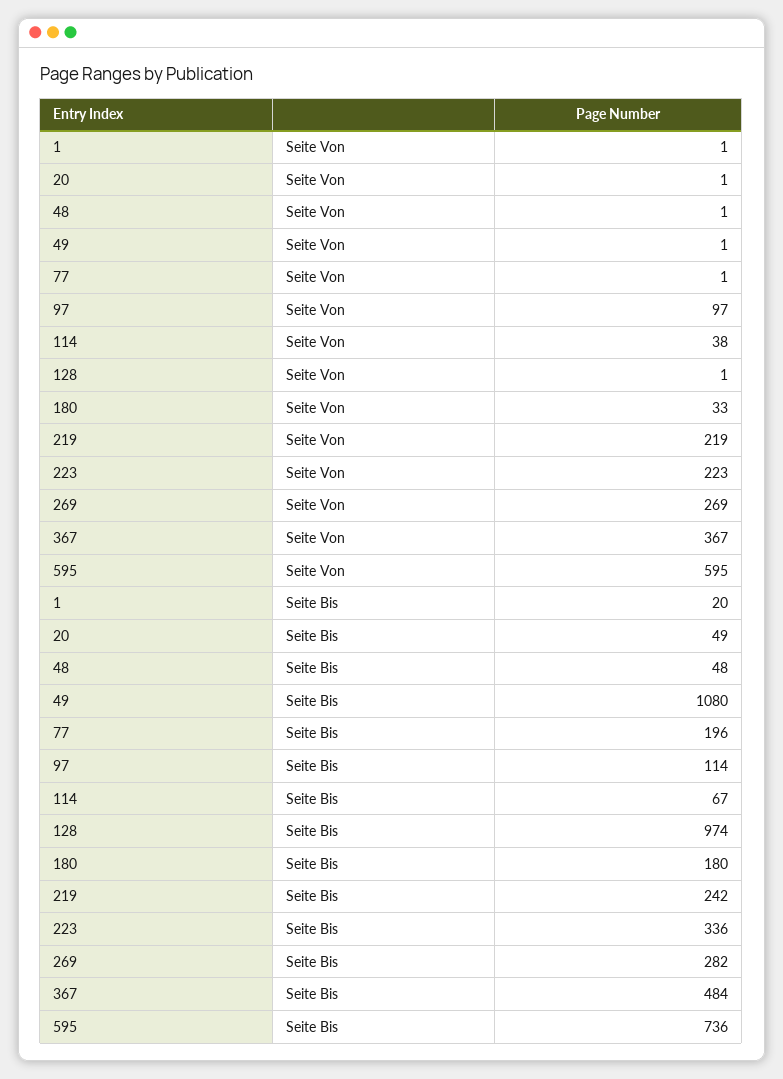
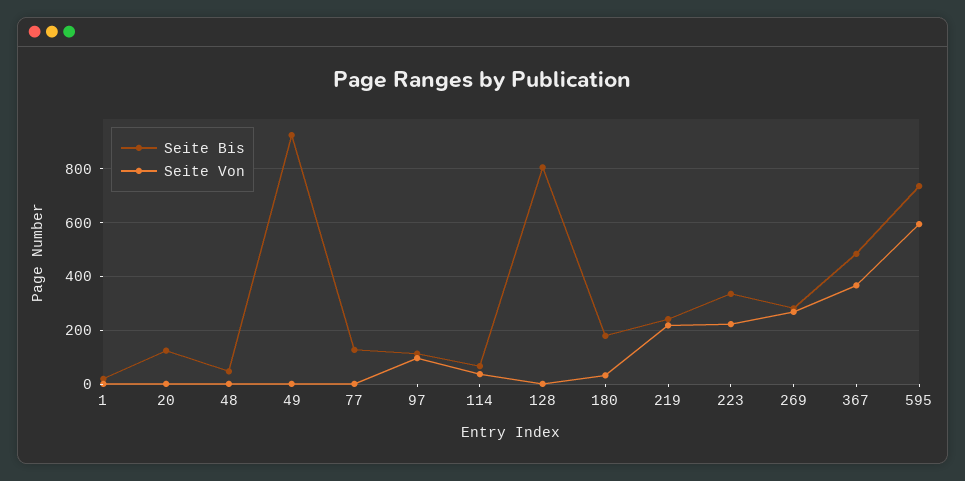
  {
    "Seite Von": {
      "1": 1,
      "20": 1,
      "48": 1,
      "49": 1,
      "77": 1,
      "97": 97,
      "114": 38,
      "128": 1,
      "180": 33,
      "219": 219,
      "223": 223,
      "269": 269,
      "367": 367,
      "595": 595
    },
    "Seite Bis": {
      "1": 20,
-     "20": 49,
+     "20": 125,
      "48": 48,
-     "49": 1080,
+     "49": 925,
-     "77": 196,
+     "77": 125,
      "97": 114,
      "114": 67,
-     "128": 974,
+     "128": 800,
      "180": 180,
      "219": 242,
      "223": 336,
      "269": 282,
      "367": 484,
      "595": 736
    }
  }

